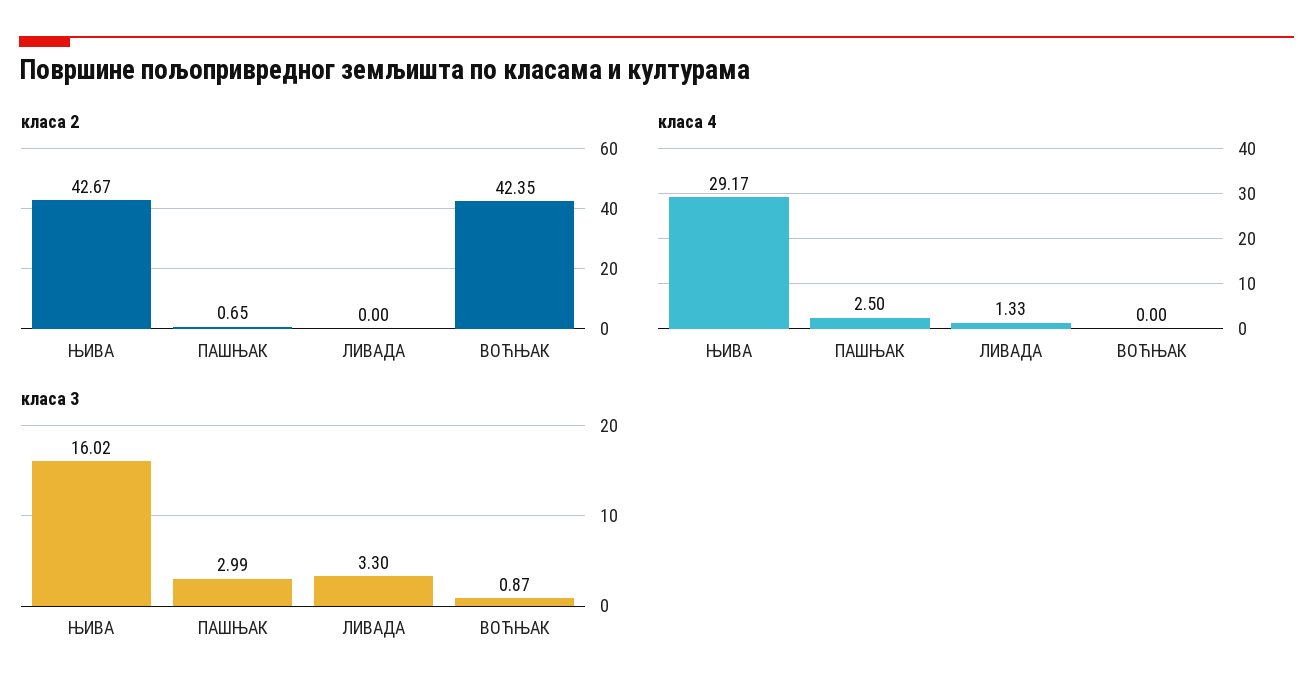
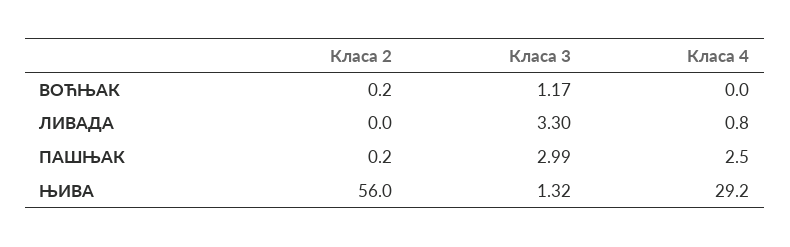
  {
    "класа 2": {
-     "ЊИВА": 42.67,
+     "ЊИВА": 56,
-     "ПАШЊАК": 0.65,
+     "ПАШЊАК": 0.2,
      "ЛИВАДА": 0,
-     "ВОЋЊАК": 42.35
+     "ВОЋЊАК": 0.2
    },
    "класа 4": {
      "ЊИВА": 29.17,
      "ПАШЊАК": 2.5,
-     "ЛИВАДА": 1.33,
+     "ЛИВАДА": 0.8,
      "ВОЋЊАК": 0
    },
    "класа 3": {
-     "ЊИВА": 16.02,
+     "ЊИВА": 1.32,
      "ПАШЊАК": 2.99,
      "ЛИВАДА": 3.3,
-     "ВОЋЊАК": 0.87
+     "ВОЋЊАК": 1.17
    }
  }

